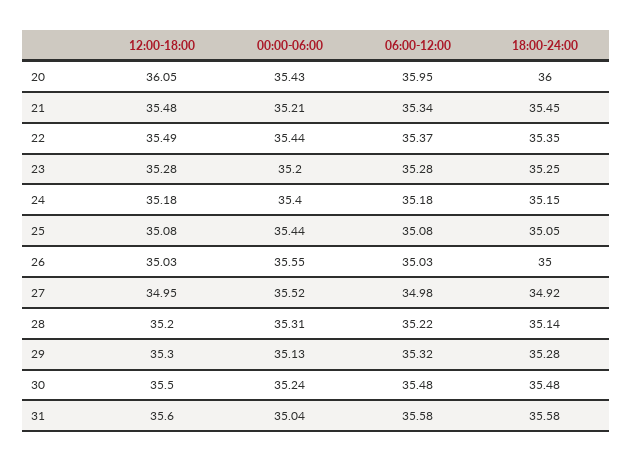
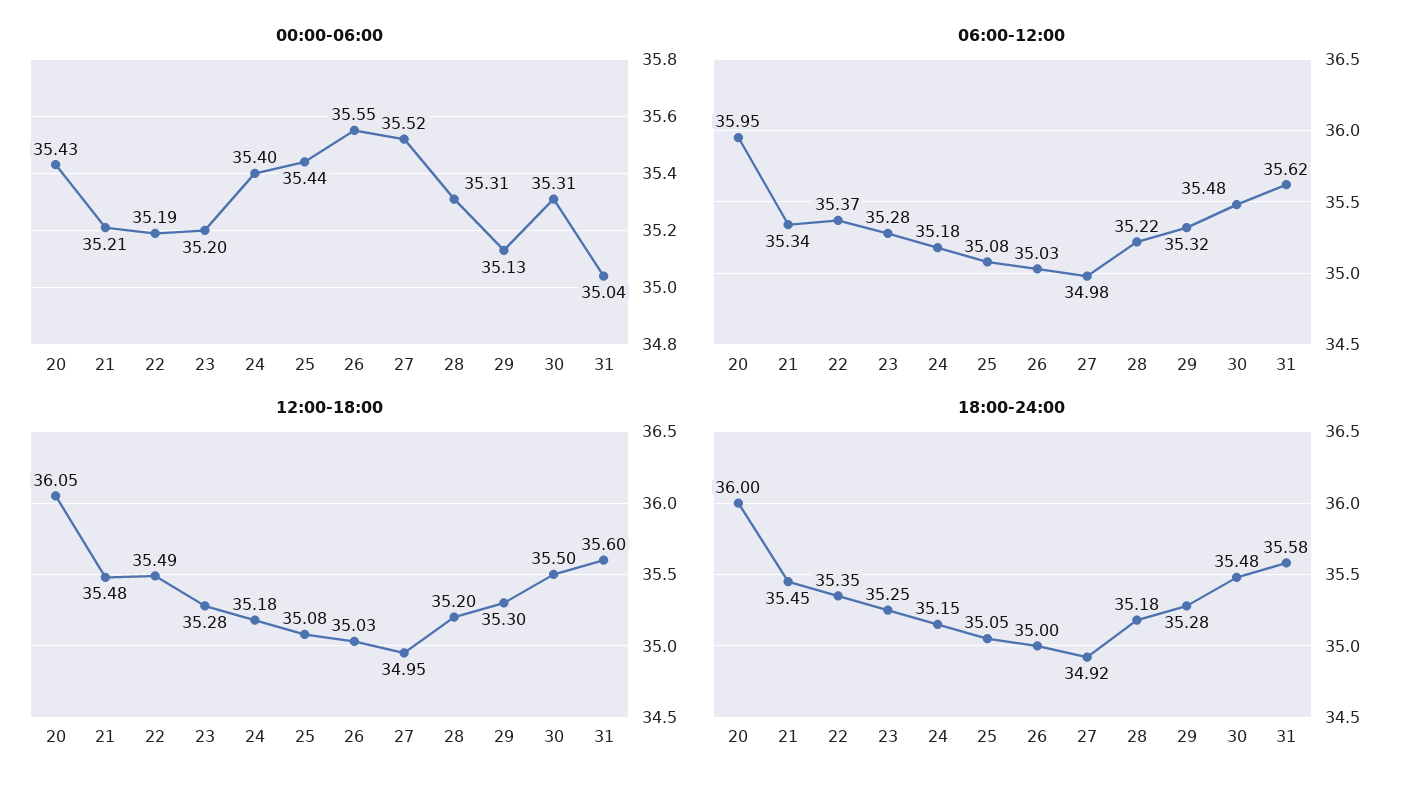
  {
    "12:00-18:00": {
      "20": 36.05,
      "21": 35.48,
      "22": 35.49,
      "23": 35.28,
      "24": 35.18,
      "25": 35.08,
      "26": 35.03,
      "27": 34.95,
      "28": 35.2,
      "29": 35.3,
      "30": 35.5,
      "31": 35.6
    },
    "00:00-06:00": {
      "20": 35.43,
      "21": 35.21,
-     "22": 35.44,
+     "22": 35.19,
      "23": 35.2,
      "24": 35.4,
      "25": 35.44,
      "26": 35.55,
      "27": 35.52,
      "28": 35.31,
      "29": 35.13,
-     "30": 35.24,
+     "30": 35.31,
      "31": 35.04
    },
    "06:00-12:00": {
      "20": 35.95,
      "21": 35.34,
      "22": 35.37,
      "23": 35.28,
      "24": 35.18,
      "25": 35.08,
      "26": 35.03,
      "27": 34.98,
      "28": 35.22,
      "29": 35.32,
      "30": 35.48,
-     "31": 35.58
+     "31": 35.62
    },
    "18:00-24:00": {
      "20": 36,
      "21": 35.45,
      "22": 35.35,
      "23": 35.25,
      "24": 35.15,
      "25": 35.05,
      "26": 35,
      "27": 34.92,
-     "28": 35.14,
+     "28": 35.18,
      "29": 35.28,
      "30": 35.48,
      "31": 35.58
    }
  }

